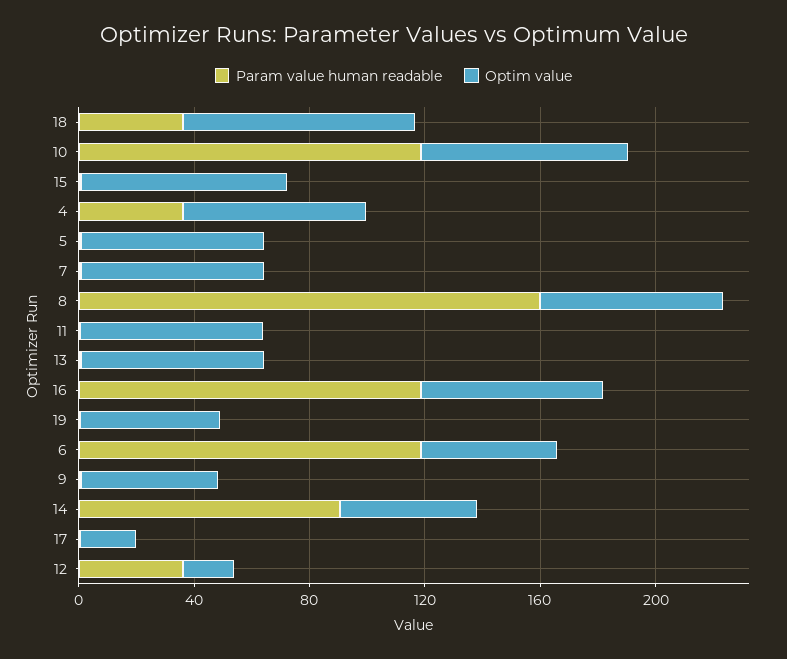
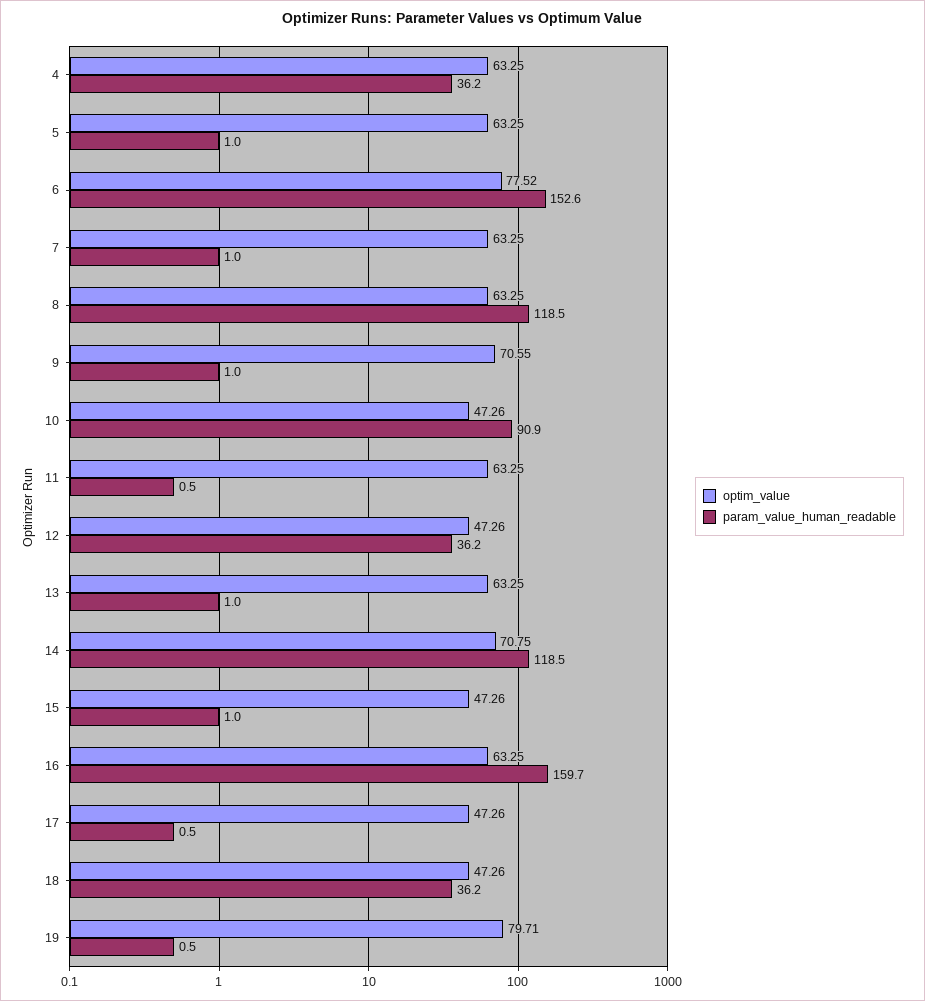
  {
    "Param value human readable": {
      "18": 36.2,
-     "10": 120,
+     "10": 90.9,
      "15": 1,
      "4": 36.2,
      "5": 1,
      "7": 1,
-     "8": 160,
+     "8": 118.5,
      "11": 0.5,
      "13": 1,
-     "16": 120,
+     "16": 159.7,
      "19": 0.5,
-     "6": 120,
+     "6": 152.6,
      "9": 1,
-     "14": 90,
+     "14": 118.5,
      "17": 0.5,
      "12": 36.2
    },
    "Optim value": {
-     "18": 80,
+     "18": 47.26,
-     "10": 70,
+     "10": 47.26,
-     "15": 70,
+     "15": 47.26,
      "4": 63.25,
      "5": 63.25,
      "7": 63.25,
      "8": 63.25,
      "11": 63.25,
      "13": 63.25,
      "16": 63.25,
-     "19": 50,
+     "19": 79.71,
-     "6": 50,
+     "6": 77.52,
-     "9": 50,
+     "9": 70.55,
-     "14": 50,
+     "14": 70.75,
-     "17": 20,
+     "17": 47.26,
-     "12": 20
+     "12": 47.26
    }
  }

